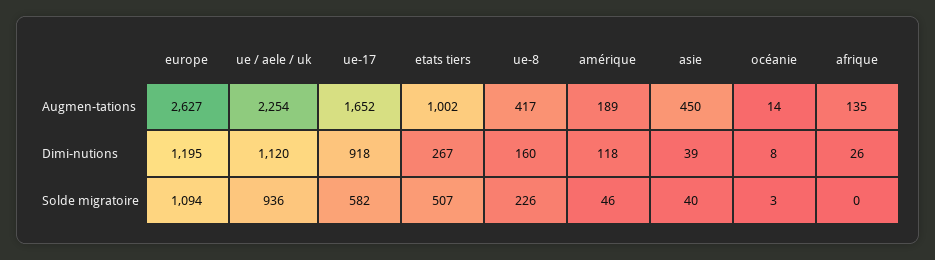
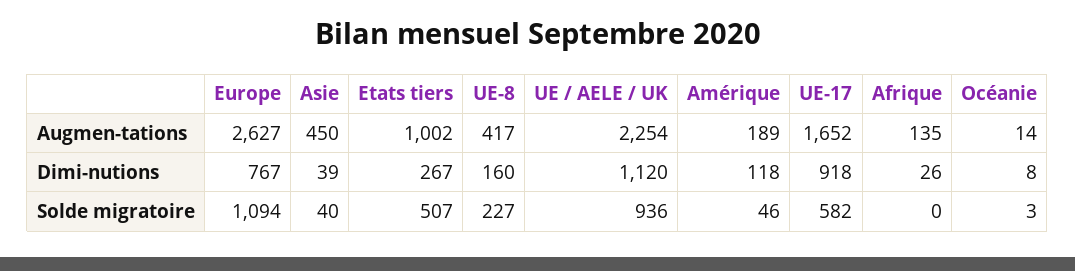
  {
    "europe": {
      "Augmen-tations": 2627,
-     "Dimi-nutions": 1195,
+     "Dimi-nutions": 767,
      "Solde migratoire": 1094
    },
    "ue / aele / uk": {
      "Augmen-tations": 2254,
      "Dimi-nutions": 1120,
      "Solde migratoire": 936
    },
    "ue-17": {
      "Augmen-tations": 1652,
      "Dimi-nutions": 918,
      "Solde migratoire": 582
    },
    "etats tiers": {
      "Augmen-tations": 1002,
      "Dimi-nutions": 267,
      "Solde migratoire": 507
    },
    "ue-8": {
      "Augmen-tations": 417,
      "Dimi-nutions": 160,
-     "Solde migratoire": 226
+     "Solde migratoire": 227
    },
    "amérique": {
      "Augmen-tations": 189,
      "Dimi-nutions": 118,
      "Solde migratoire": 46
    },
    "asie": {
      "Augmen-tations": 450,
      "Dimi-nutions": 39,
      "Solde migratoire": 40
    },
    "océanie": {
      "Augmen-tations": 14,
      "Dimi-nutions": 8,
      "Solde migratoire": 3
    },
    "afrique": {
      "Augmen-tations": 135,
      "Dimi-nutions": 26,
      "Solde migratoire": 0
    }
  }

